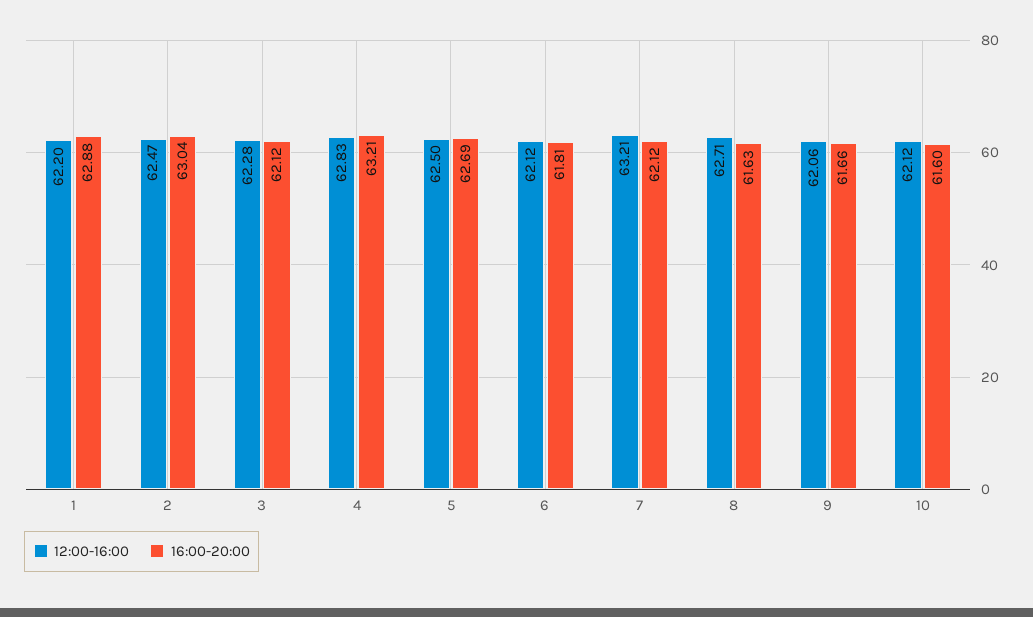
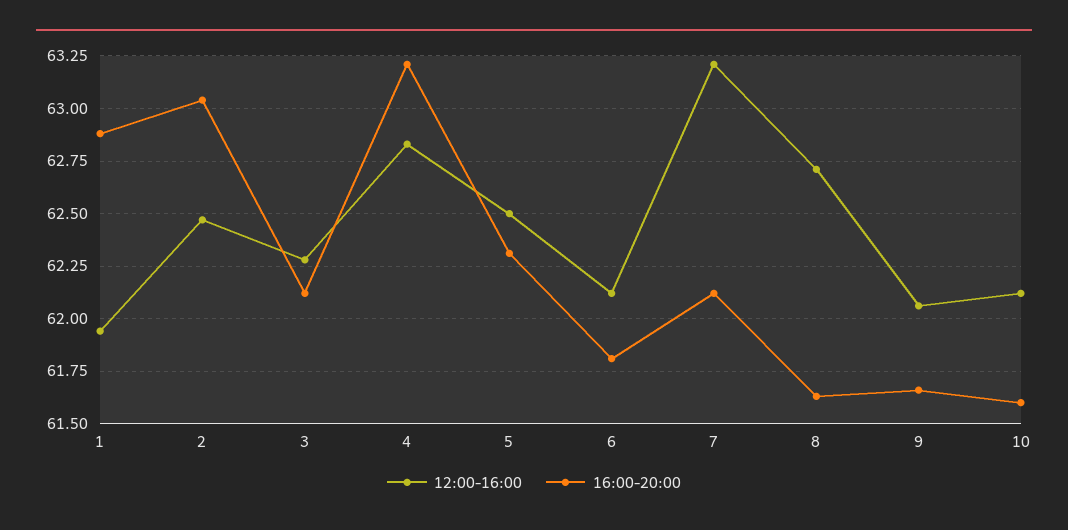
  {
    "12:00-16:00": {
-     "1": 62.2,
+     "1": 61.95,
      "2": 62.47,
      "3": 62.28,
      "4": 62.83,
      "5": 62.5,
      "6": 62.12,
      "7": 63.21,
      "8": 62.71,
      "9": 62.06,
      "10": 62.12
    },
    "16:00-20:00": {
      "1": 62.88,
      "2": 63.04,
      "3": 62.12,
      "4": 63.21,
-     "5": 62.69,
+     "5": 62.3,
      "6": 61.81,
      "7": 62.12,
      "8": 61.63,
      "9": 61.66,
      "10": 61.6
    }
  }

